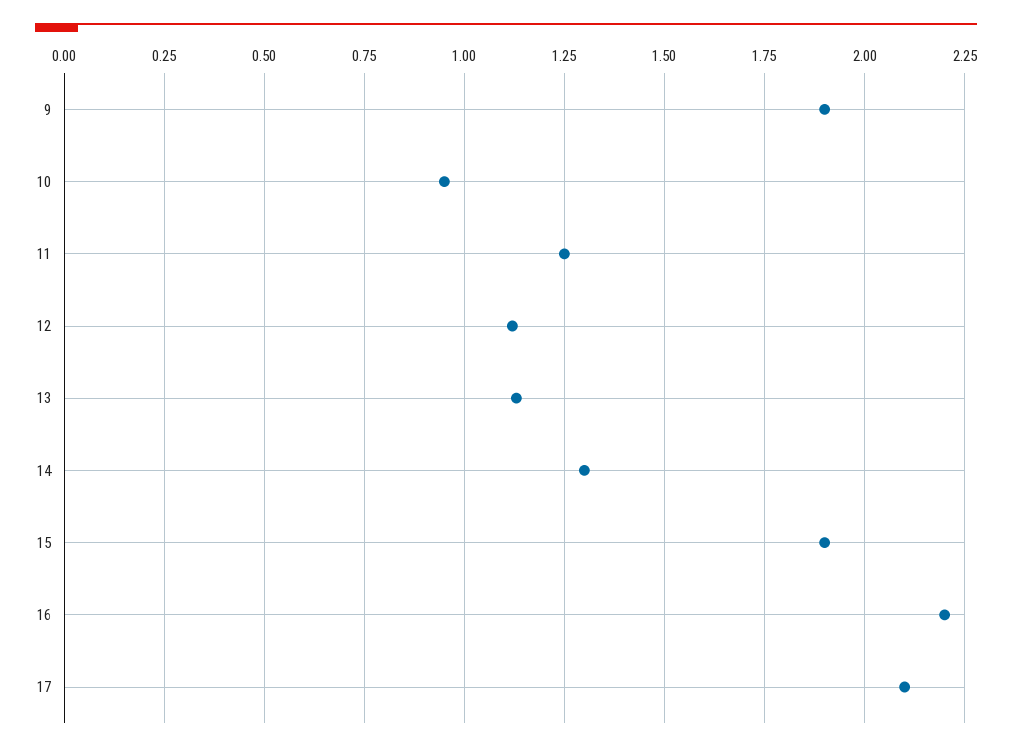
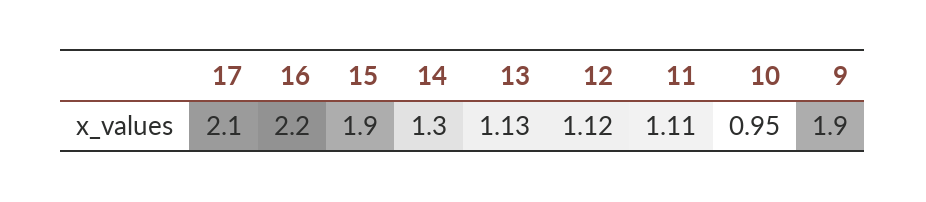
  {
    "9": 1.9,
    "10": 0.95,
-   "11": 1.25,
+   "11": 1.11,
    "12": 1.12,
    "13": 1.13,
    "14": 1.3,
    "15": 1.9,
    "16": 2.2,
    "17": 2.1
  }

